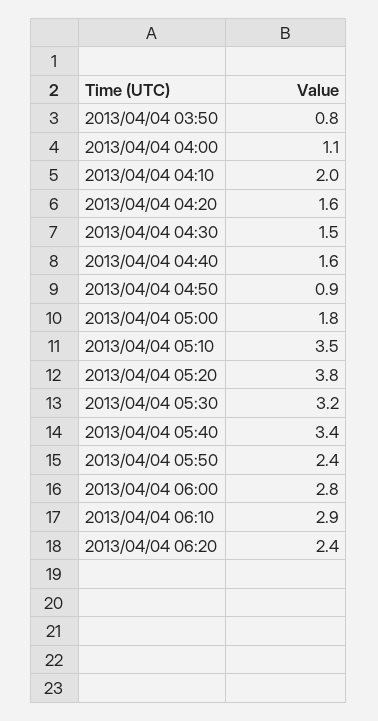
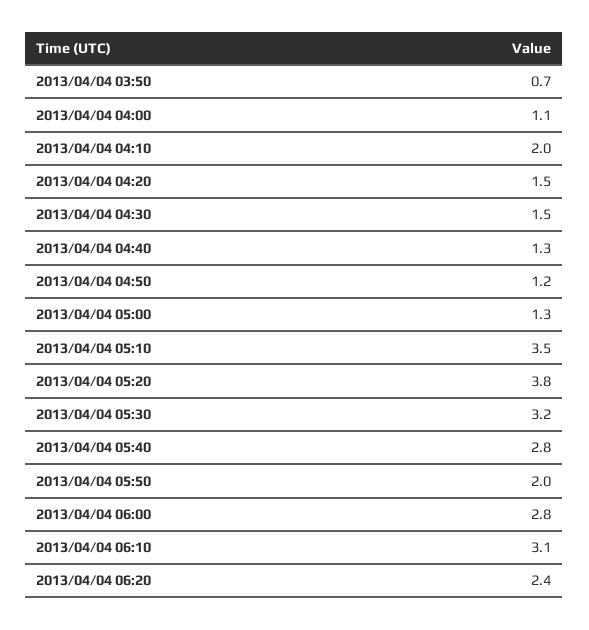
  {
-   "2013/04/04 03:50": 0.8,
+   "2013/04/04 03:50": 0.7,
    "2013/04/04 04:00": 1.1,
    "2013/04/04 04:10": 2,
-   "2013/04/04 04:20": 1.6,
+   "2013/04/04 04:20": 1.5,
    "2013/04/04 04:30": 1.5,
-   "2013/04/04 04:40": 1.6,
+   "2013/04/04 04:40": 1.3,
-   "2013/04/04 04:50": 0.9,
+   "2013/04/04 04:50": 1.2,
-   "2013/04/04 05:00": 1.8,
+   "2013/04/04 05:00": 1.3,
    "2013/04/04 05:10": 3.5,
    "2013/04/04 05:20": 3.8,
    "2013/04/04 05:30": 3.2,
-   "2013/04/04 05:40": 3.4,
+   "2013/04/04 05:40": 2.8,
-   "2013/04/04 05:50": 2.4,
+   "2013/04/04 05:50": 2,
    "2013/04/04 06:00": 2.8,
-   "2013/04/04 06:10": 2.9,
+   "2013/04/04 06:10": 3.1,
    "2013/04/04 06:20": 2.4
  }

